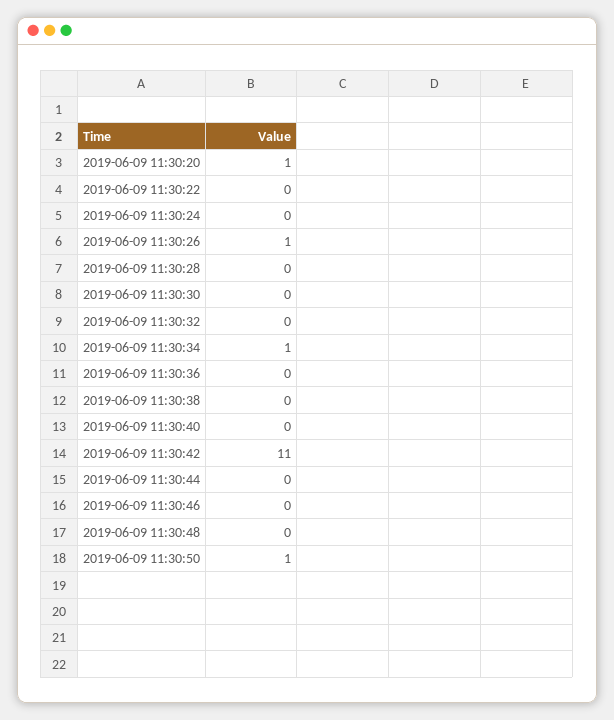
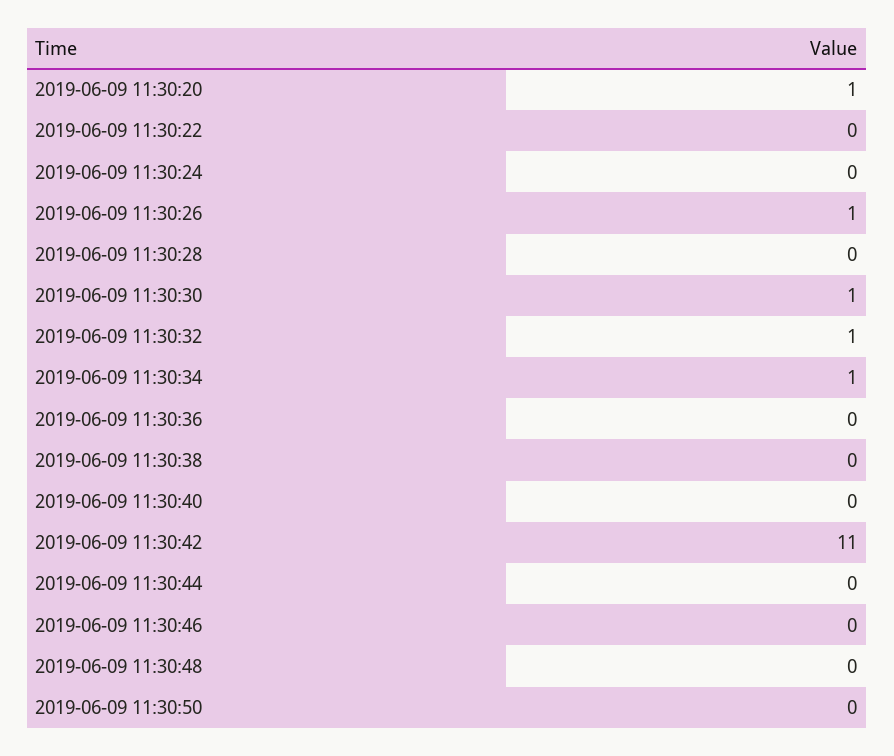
  {
    "2019-06-09 11:30:20": 1,
    "2019-06-09 11:30:22": 0,
    "2019-06-09 11:30:24": 0,
    "2019-06-09 11:30:26": 1,
    "2019-06-09 11:30:28": 0,
-   "2019-06-09 11:30:30": 0,
+   "2019-06-09 11:30:30": 1,
-   "2019-06-09 11:30:32": 0,
+   "2019-06-09 11:30:32": 1,
    "2019-06-09 11:30:34": 1,
    "2019-06-09 11:30:36": 0,
    "2019-06-09 11:30:38": 0,
    "2019-06-09 11:30:40": 0,
    "2019-06-09 11:30:42": 11,
    "2019-06-09 11:30:44": 0,
    "2019-06-09 11:30:46": 0,
    "2019-06-09 11:30:48": 0,
-   "2019-06-09 11:30:50": 1
+   "2019-06-09 11:30:50": 0
  }

